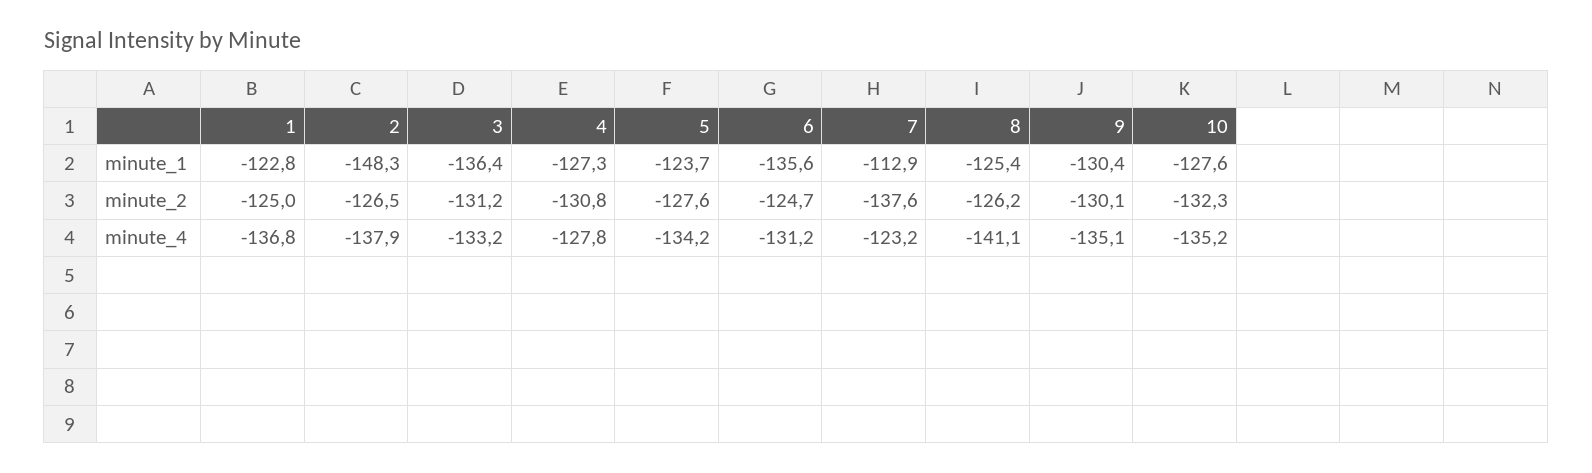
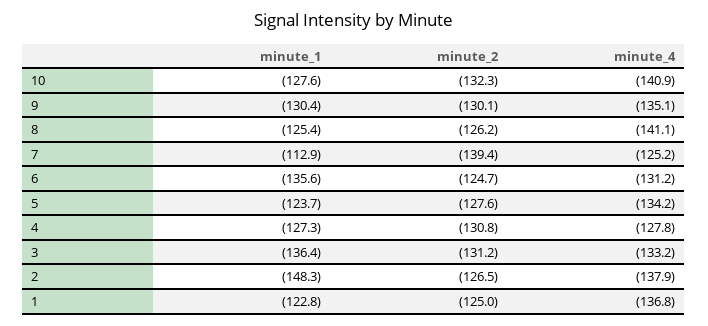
  {
    "1": {
      "minute_1": -122.8,
      "minute_2": -125,
      "minute_4": -136.8
    },
    "2": {
      "minute_1": -148.3,
      "minute_2": -126.5,
      "minute_4": -137.9
    },
    "3": {
      "minute_1": -136.4,
      "minute_2": -131.2,
      "minute_4": -133.2
    },
    "4": {
      "minute_1": -127.3,
      "minute_2": -130.8,
      "minute_4": -127.8
    },
    "5": {
      "minute_1": -123.7,
      "minute_2": -127.6,
      "minute_4": -134.2
    },
    "6": {
      "minute_1": -135.6,
      "minute_2": -124.7,
      "minute_4": -131.2
    },
    "7": {
      "minute_1": -112.9,
-     "minute_2": -137.6,
+     "minute_2": -139.4,
-     "minute_4": -123.2
+     "minute_4": -125.2
    },
    "8": {
      "minute_1": -125.4,
      "minute_2": -126.2,
      "minute_4": -141.1
    },
    "9": {
      "minute_1": -130.4,
      "minute_2": -130.1,
      "minute_4": -135.1
    },
    "10": {
      "minute_1": -127.6,
      "minute_2": -132.3,
-     "minute_4": -135.2
+     "minute_4": -140.9
    }
  }

